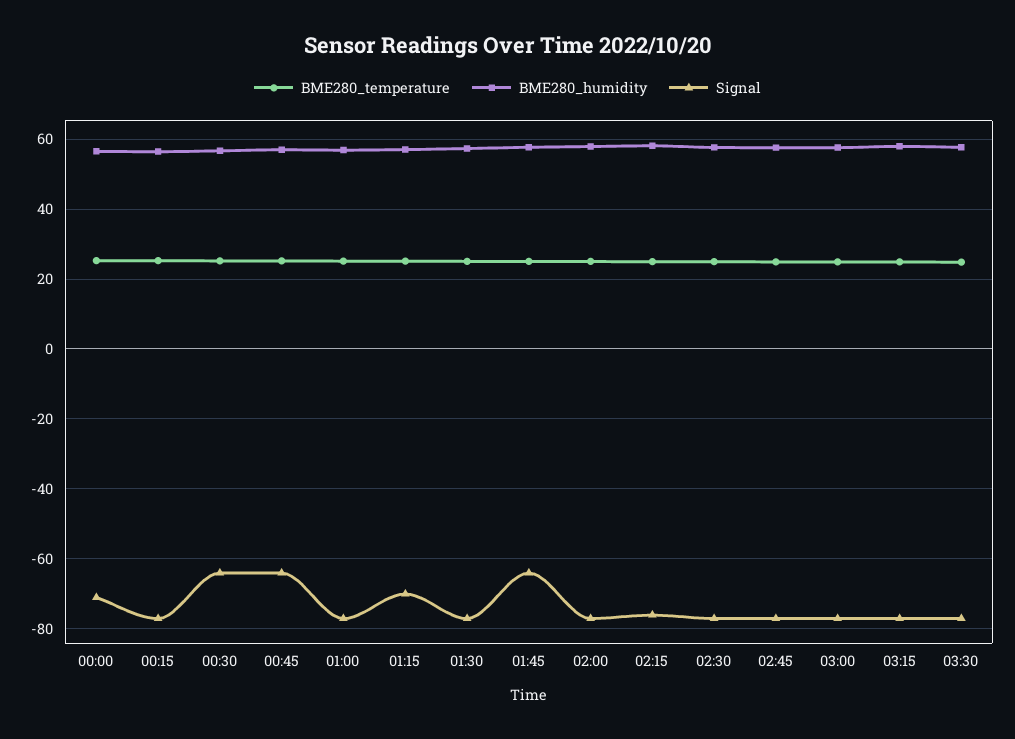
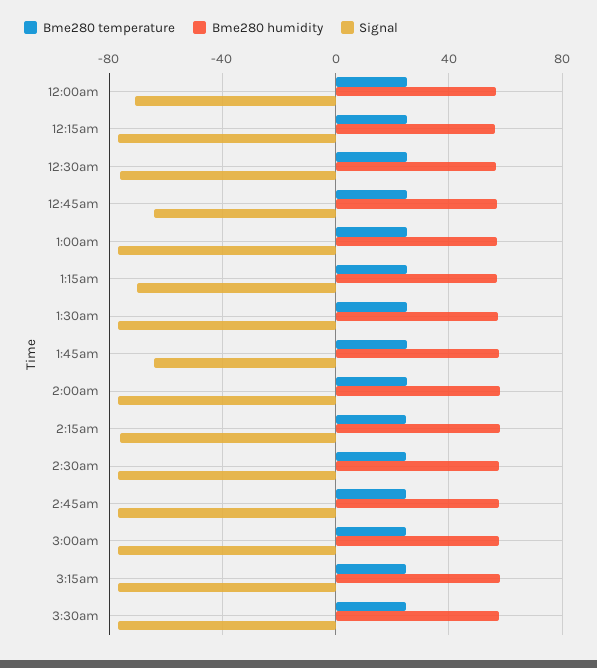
  {
    "BME280_temperature": {
      "00:00": 26,
      "00:15": 26,
      "00:30": 26,
      "00:45": 26,
      "01:00": 26,
      "01:15": 26,
      "01:30": 26,
      "01:45": 26,
      "02:00": 26,
      "02:15": 24,
      "02:30": 24,
      "02:45": 24,
      "03:00": 24,
      "03:15": 24,
      "03:30": 24
    },
    "BME280_humidity": {
      "00:00": 56,
      "00:15": 56,
      "00:30": 56,
      "00:45": 56,
      "01:00": 56,
      "01:15": 58,
      "01:30": 58,
      "01:45": 58,
      "02:00": 58,
      "02:15": 58,
      "02:30": 58,
      "02:45": 58,
      "03:00": 58,
      "03:15": 58,
      "03:30": 58
    },
    "Signal": {
      "00:00": -72,
      "00:15": -78,
-     "00:30": -64,
+     "00:30": -75,
      "00:45": -64,
      "01:00": -78,
      "01:15": -70,
      "01:30": -78,
      "01:45": -64,
      "02:00": -78,
      "02:15": -76,
      "02:30": -78,
      "02:45": -78,
      "03:00": -78,
      "03:15": -78,
      "03:30": -78
    }
  }

